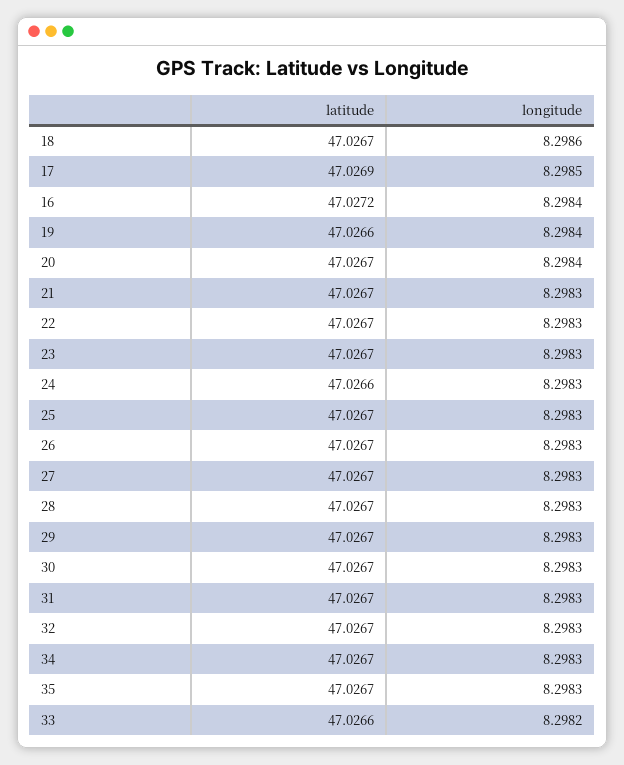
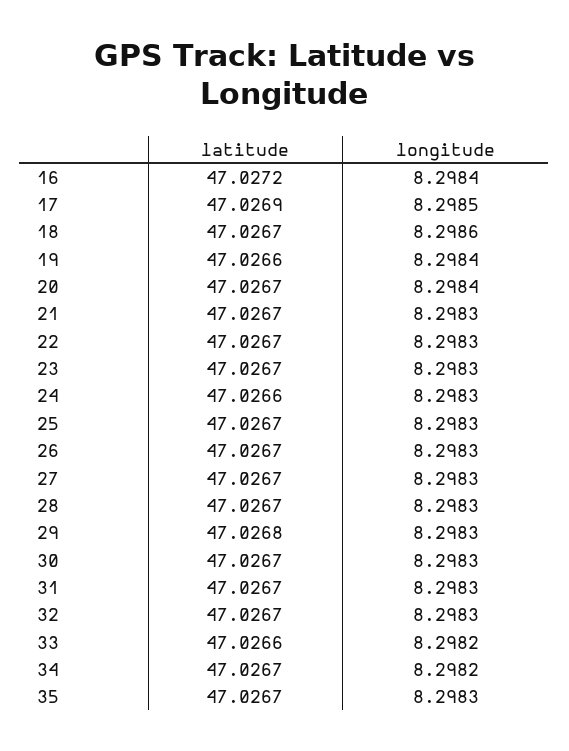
  {
    "latitude": {
      "18": 47.0267,
      "17": 47.0269,
      "16": 47.0272,
      "19": 47.0266,
      "20": 47.0267,
      "21": 47.0267,
      "22": 47.0267,
      "23": 47.0267,
      "24": 47.0266,
      "25": 47.0267,
      "26": 47.0267,
      "27": 47.0267,
      "28": 47.0267,
-     "29": 47.0267,
+     "29": 47.0268,
      "30": 47.0267,
      "31": 47.0267,
      "32": 47.0267,
      "34": 47.0267,
      "35": 47.0267,
      "33": 47.0266
    },
    "longitude": {
      "18": 8.2986,
      "17": 8.2985,
      "16": 8.2984,
      "19": 8.2984,
      "20": 8.2984,
      "21": 8.2983,
      "22": 8.2983,
      "23": 8.2983,
      "24": 8.2983,
      "25": 8.2983,
      "26": 8.2983,
      "27": 8.2983,
      "28": 8.2983,
      "29": 8.2983,
      "30": 8.2983,
      "31": 8.2983,
      "32": 8.2983,
-     "34": 8.2983,
+     "34": 8.2982,
      "35": 8.2983,
      "33": 8.2982
    }
  }

